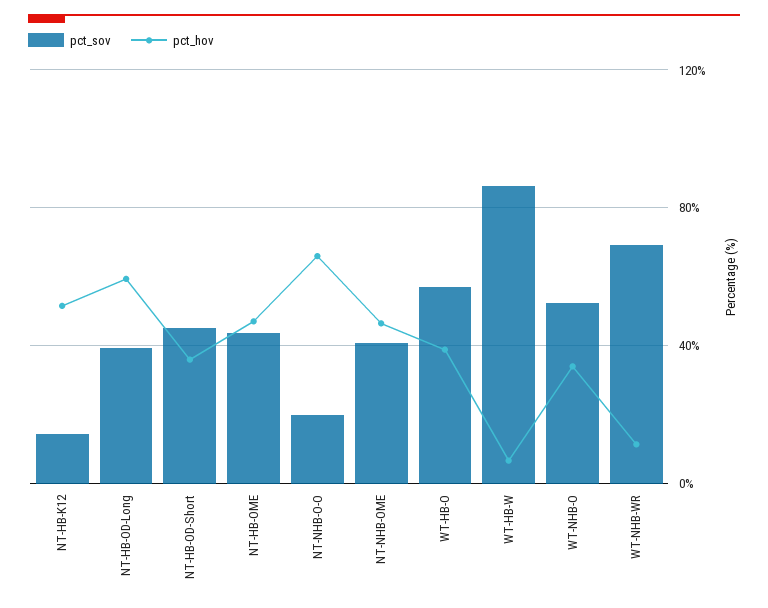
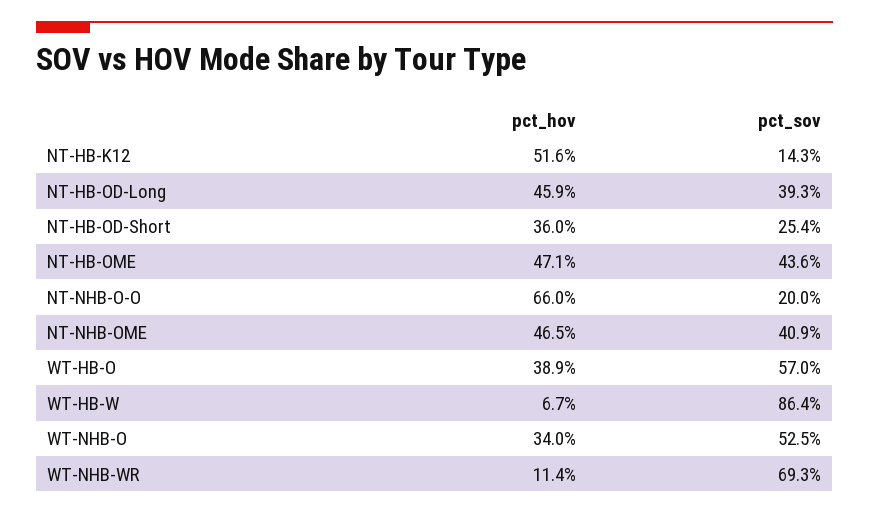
  {
    "pct_sov": {
      "NT-HB-K12": 14.3,
      "NT-HB-OD-Long": 39.3,
-     "NT-HB-OD-Short": 45,
+     "NT-HB-OD-Short": 25.4,
      "NT-HB-OME": 43.6,
      "NT-NHB-O-O": 20,
      "NT-NHB-OME": 40.9,
      "WT-HB-O": 57,
      "WT-HB-W": 86.4,
      "WT-NHB-O": 52.5,
      "WT-NHB-WR": 69.3
    },
    "pct_hov": {
      "NT-HB-K12": 51.6,
-     "NT-HB-OD-Long": 60,
+     "NT-HB-OD-Long": 45.9,
      "NT-HB-OD-Short": 36,
      "NT-HB-OME": 47.1,
      "NT-NHB-O-O": 66,
      "NT-NHB-OME": 46.5,
      "WT-HB-O": 38.9,
      "WT-HB-W": 6.7,
      "WT-NHB-O": 34,
      "WT-NHB-WR": 11.4
    }
  }

